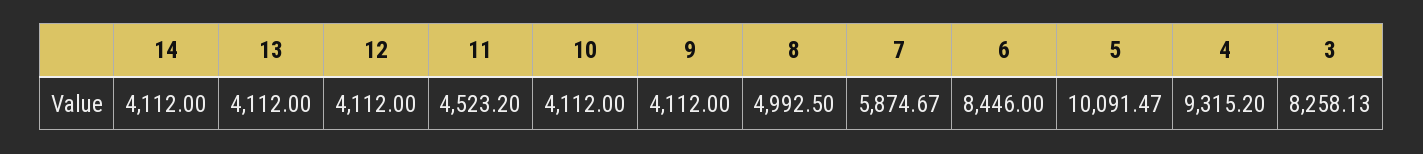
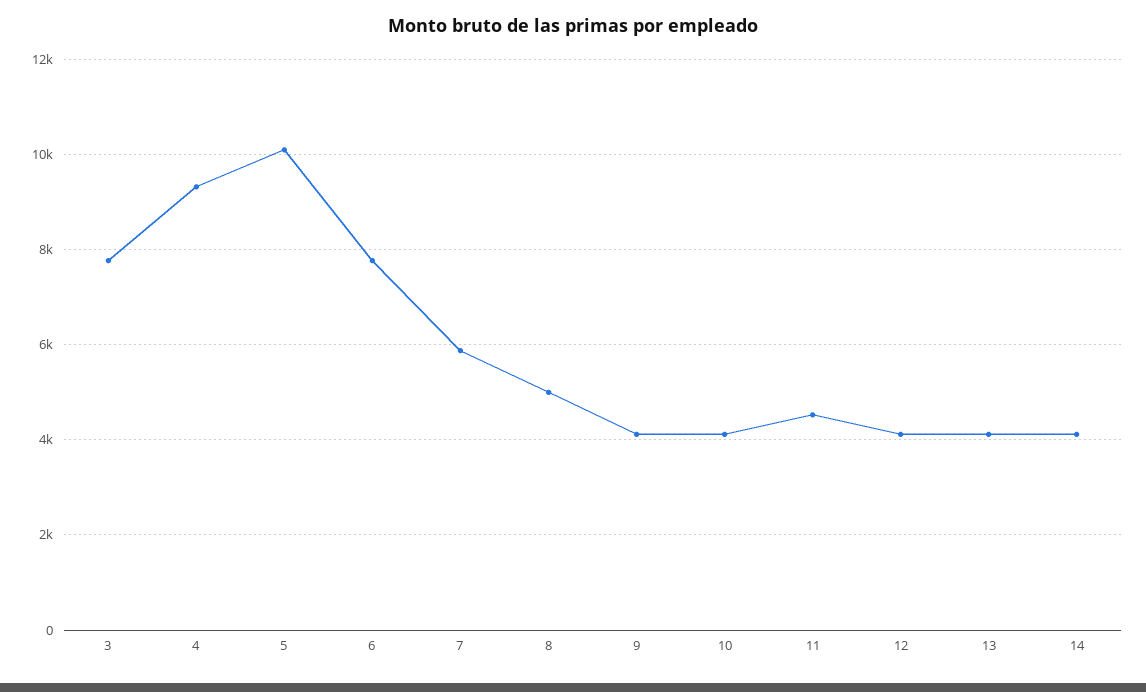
  {
    "14": 4112,
    "13": 4112,
    "12": 4112,
    "11": 4523.2,
    "10": 4112,
    "9": 4112,
    "8": 4992.5,
    "7": 5874.67,
-   "6": 8446,
+   "6": 7800,
    "5": 10091.47,
    "4": 9315.2,
-   "3": 8258.13
+   "3": 7800
  }

